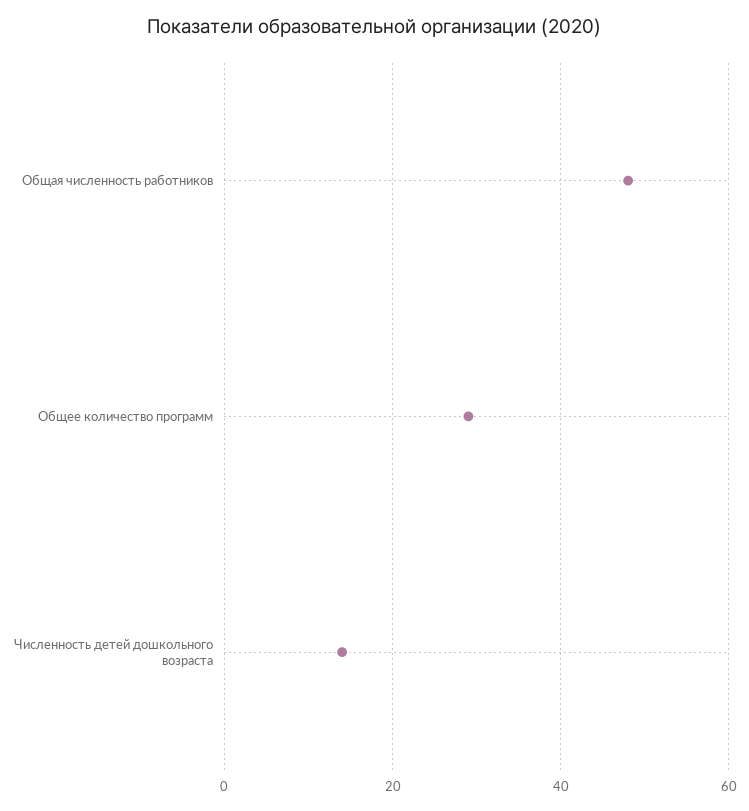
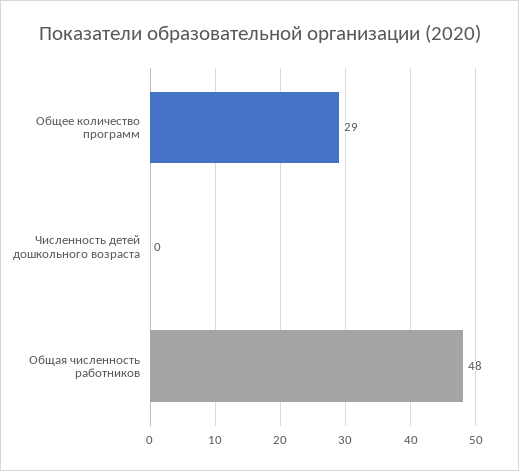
  {
    "Общая численность работников": 48,
    "Общее количество программ": 29,
-   "Численность детей дошкольного возраста": 15
+   "Численность детей дошкольного возраста": 0
  }

